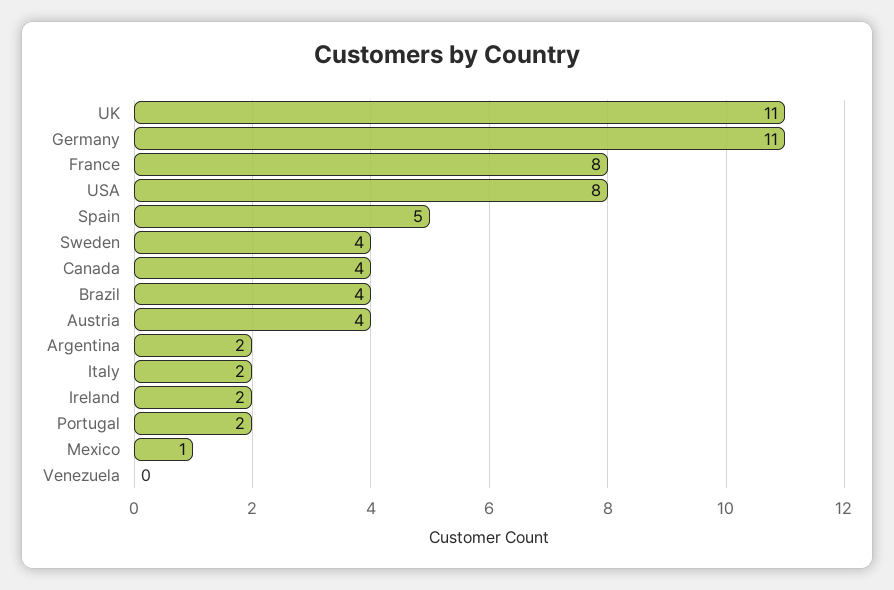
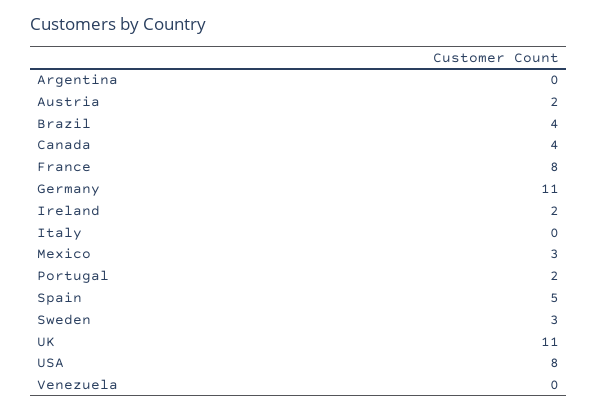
  {
    "UK": 11,
    "Germany": 11,
    "France": 8,
    "USA": 8,
    "Spain": 5,
-   "Sweden": 4,
+   "Sweden": 3,
    "Canada": 4,
    "Brazil": 4,
-   "Austria": 4,
+   "Austria": 2,
-   "Argentina": 2,
+   "Argentina": 0,
-   "Italy": 2,
+   "Italy": 0,
    "Ireland": 2,
    "Portugal": 2,
-   "Mexico": 1,
+   "Mexico": 3,
    "Venezuela": 0
  }

